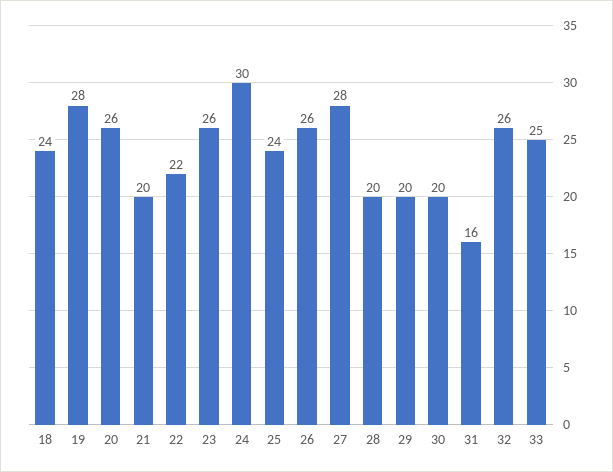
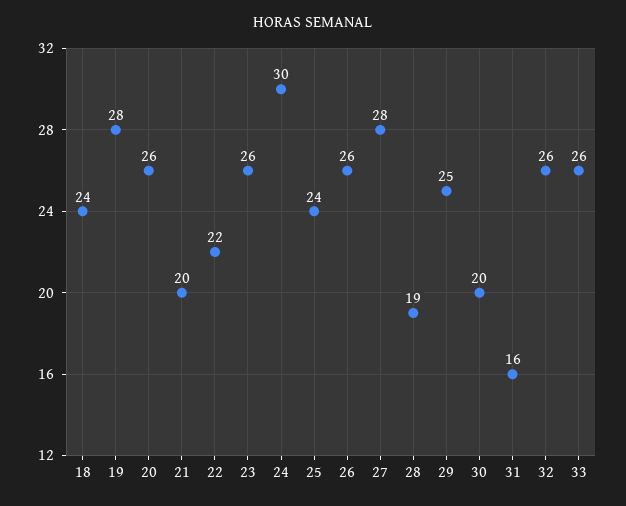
  {
    "18": 24,
    "19": 28,
    "20": 26,
    "21": 20,
    "22": 22,
    "23": 26,
    "24": 30,
    "25": 24,
    "26": 26,
    "27": 28,
-   "28": 20,
+   "28": 19,
-   "29": 20,
+   "29": 25,
    "30": 20,
    "31": 16,
    "32": 26,
-   "33": 25
+   "33": 26
  }

